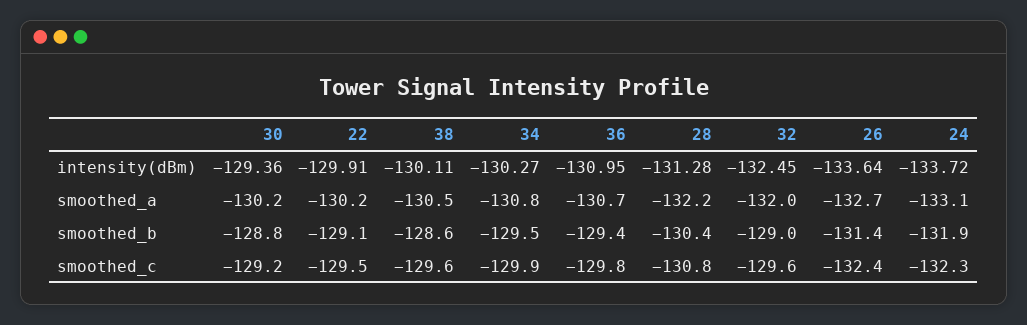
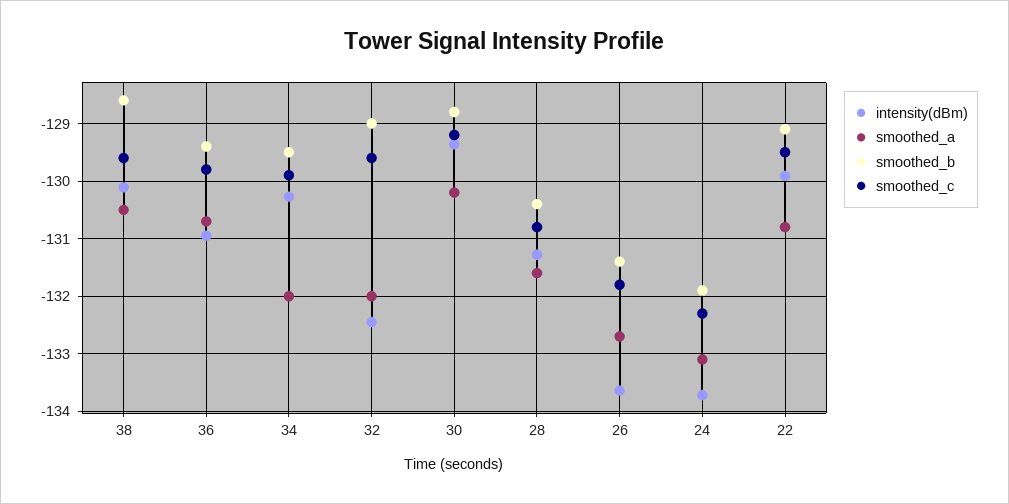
  {
    "intensity(dBm)": {
      "30": -129.36,
      "22": -129.91,
      "38": -130.11,
      "34": -130.27,
      "36": -130.95,
      "28": -131.28,
      "32": -132.45,
      "26": -133.64,
      "24": -133.72
    },
    "smoothed_a": {
      "30": -130.2,
-     "22": -130.2,
+     "22": -130.8,
      "38": -130.5,
-     "34": -130.8,
+     "34": -132,
      "36": -130.7,
-     "28": -132.2,
+     "28": -131.6,
      "32": -132,
      "26": -132.7,
      "24": -133.1
    },
    "smoothed_b": {
      "30": -128.8,
      "22": -129.1,
      "38": -128.6,
      "34": -129.5,
      "36": -129.4,
      "28": -130.4,
      "32": -129,
      "26": -131.4,
      "24": -131.9
    },
    "smoothed_c": {
      "30": -129.2,
      "22": -129.5,
      "38": -129.6,
      "34": -129.9,
      "36": -129.8,
      "28": -130.8,
      "32": -129.6,
-     "26": -132.4,
+     "26": -131.8,
      "24": -132.3
    }
  }

